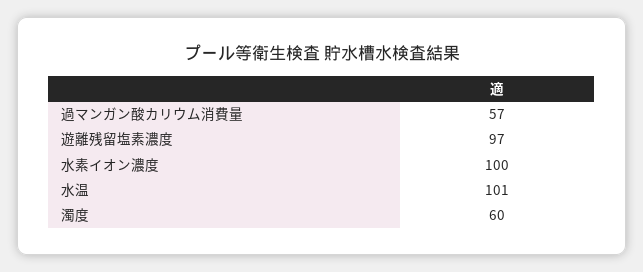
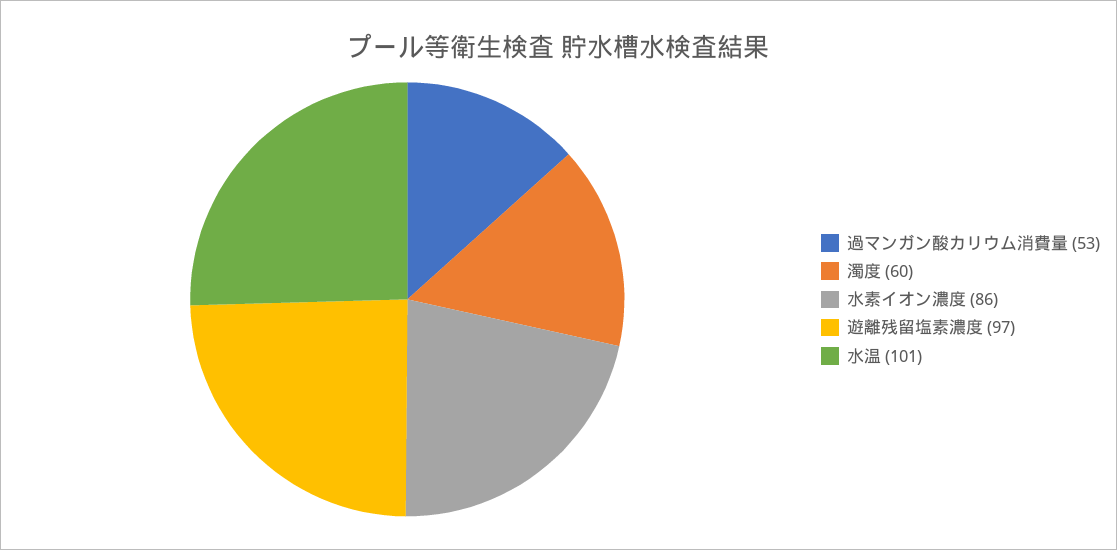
  {
-   "過マンガン酸カリウム消費量": 57,
+   "過マンガン酸カリウム消費量": 53,
    "遊離残留塩素濃度": 97,
-   "水素イオン濃度": 100,
+   "水素イオン濃度": 86,
    "水温": 101,
    "濁度": 60
  }

